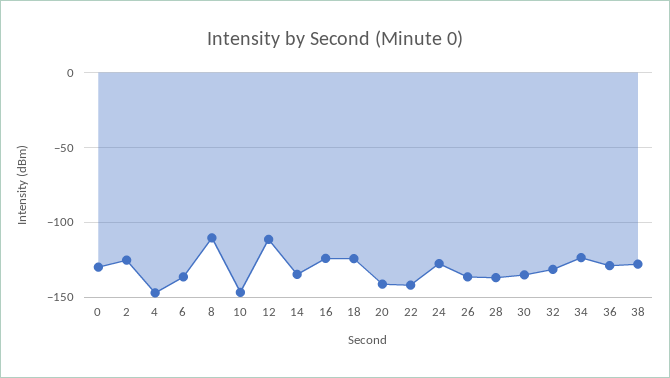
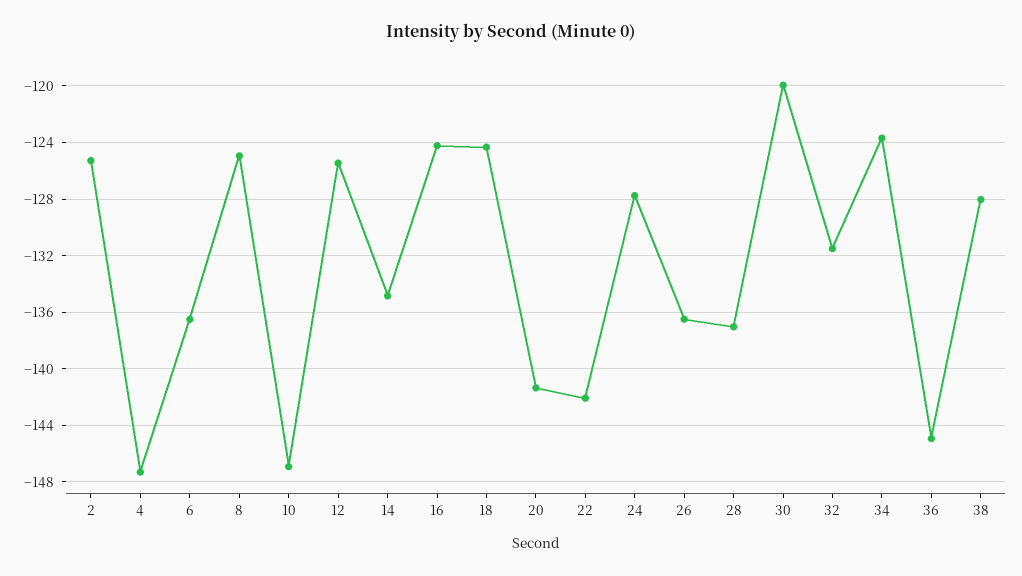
  {
-   "0": -130,
    "2": -125.5,
    "4": -147.5,
    "6": -136.5,
-   "8": -110,
+   "8": -125,
    "10": -147,
-   "12": -110,
+   "12": -125.5,
    "14": -135,
    "16": -124,
    "18": -124.5,
    "20": -141.5,
    "22": -142,
    "24": -128,
    "26": -136.5,
    "28": -137,
-   "30": -135,
+   "30": -120,
    "32": -131.5,
    "34": -123.5,
-   "36": -130,
+   "36": -145,
    "38": -128
  }

